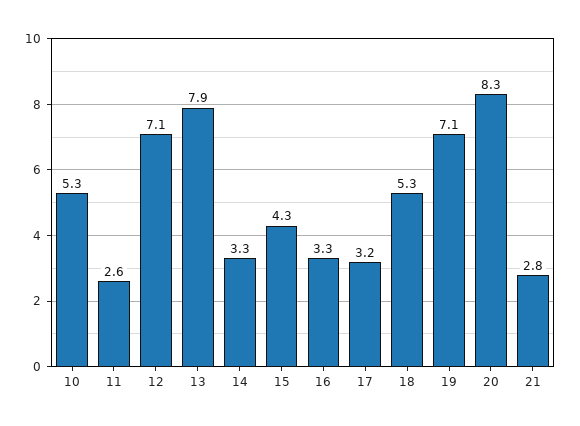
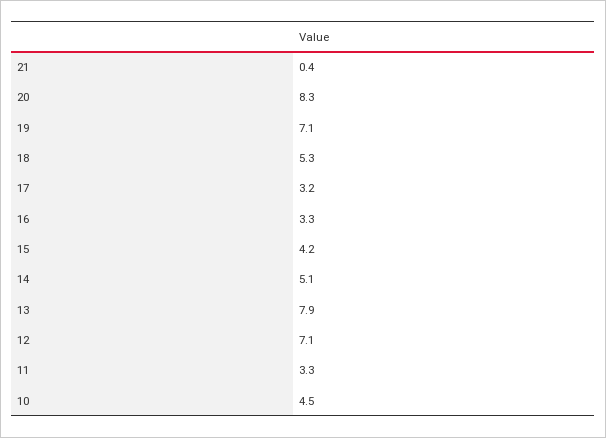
  {
-   "10": 5.3,
+   "10": 4.5,
-   "11": 2.6,
+   "11": 3.3,
    "12": 7.1,
    "13": 7.9,
-   "14": 3.3,
+   "14": 5.1,
-   "15": 4.3,
+   "15": 4.2,
    "16": 3.3,
    "17": 3.2,
    "18": 5.3,
    "19": 7.1,
    "20": 8.3,
-   "21": 2.8
+   "21": 0.4
  }

